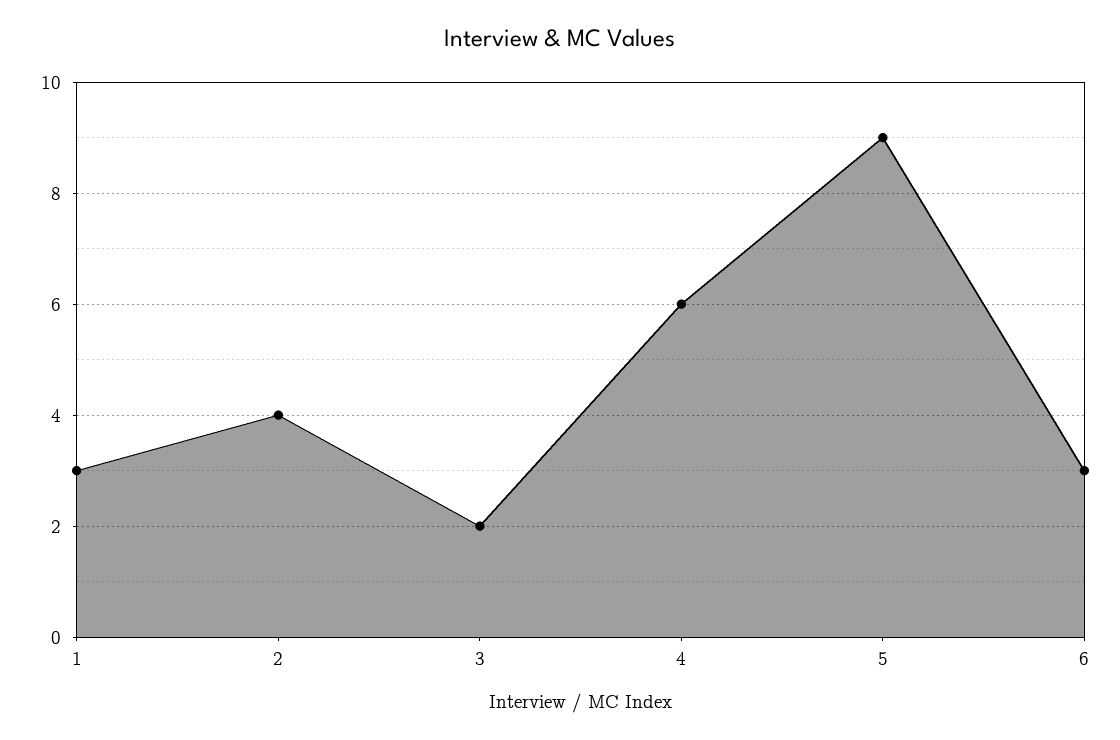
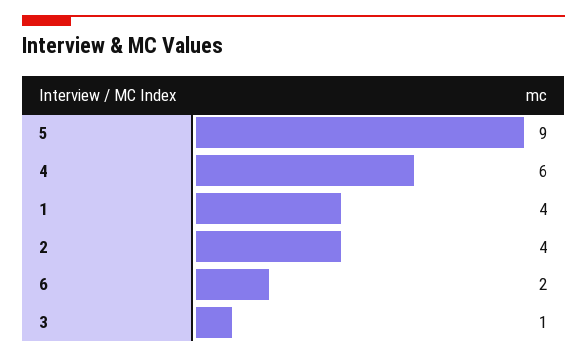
  {
-   "1": 3,
+   "1": 4,
    "2": 4,
-   "3": 2,
+   "3": 1,
    "4": 6,
    "5": 9,
-   "6": 3
+   "6": 2
  }

